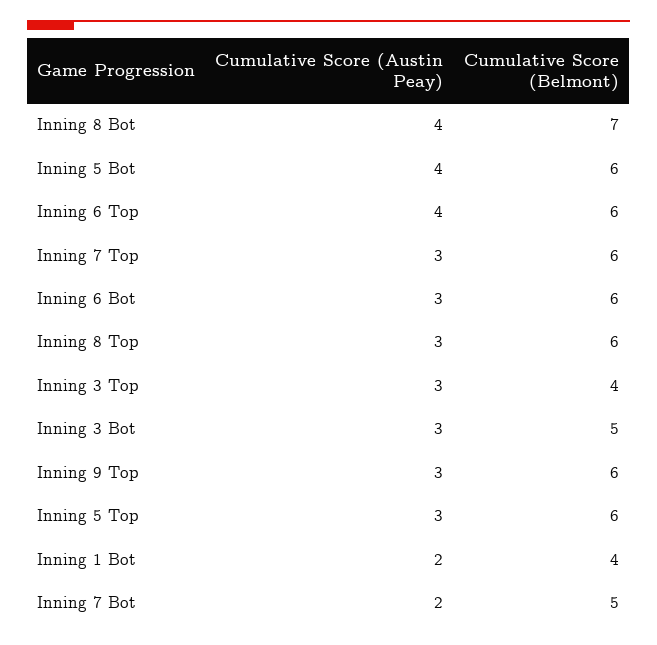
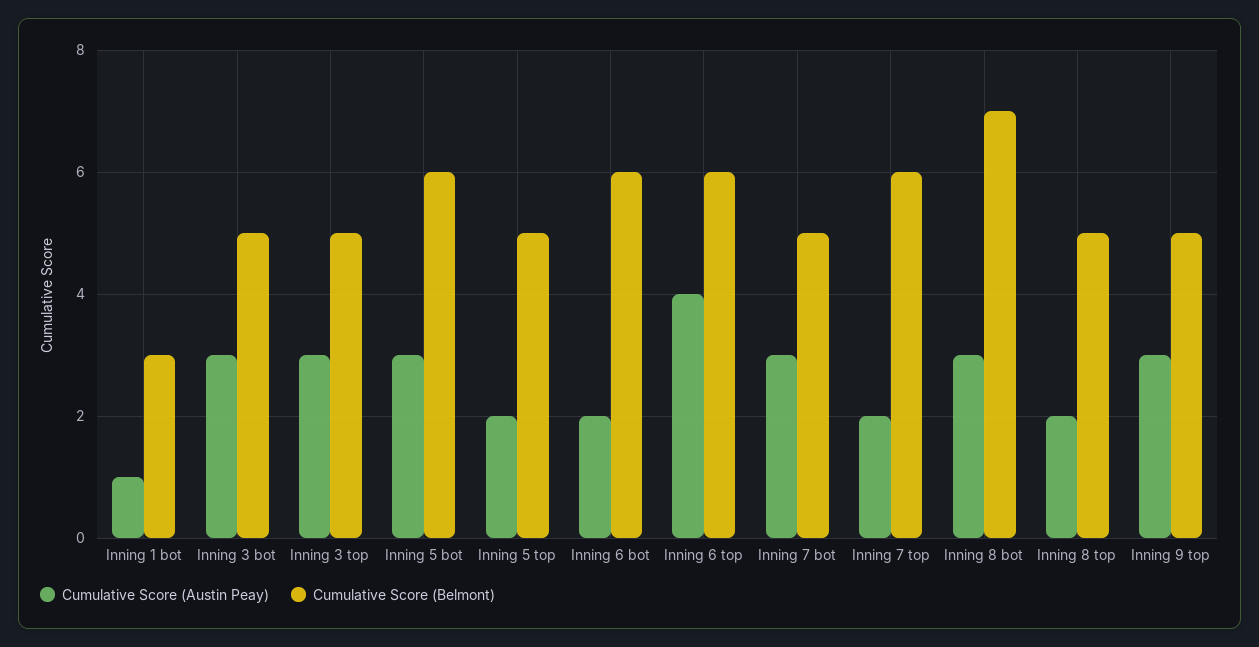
  {
    "Cumulative Score (Austin Peay)": {
-     "Inning 8 Bot": 4,
+     "Inning 8 Bot": 3,
-     "Inning 5 Bot": 4,
+     "Inning 5 Bot": 3,
      "Inning 6 Top": 4,
-     "Inning 7 Top": 3,
+     "Inning 7 Top": 2,
-     "Inning 6 Bot": 3,
+     "Inning 6 Bot": 2,
-     "Inning 8 Top": 3,
+     "Inning 8 Top": 2,
      "Inning 3 Top": 3,
      "Inning 3 Bot": 3,
      "Inning 9 Top": 3,
-     "Inning 5 Top": 3,
+     "Inning 5 Top": 2,
-     "Inning 1 Bot": 2,
+     "Inning 1 Bot": 1,
-     "Inning 7 Bot": 2
+     "Inning 7 Bot": 3
    },
    "Cumulative Score (Belmont)": {
      "Inning 8 Bot": 7,
      "Inning 5 Bot": 6,
      "Inning 6 Top": 6,
      "Inning 7 Top": 6,
      "Inning 6 Bot": 6,
-     "Inning 8 Top": 6,
+     "Inning 8 Top": 5,
-     "Inning 3 Top": 4,
+     "Inning 3 Top": 5,
      "Inning 3 Bot": 5,
-     "Inning 9 Top": 6,
+     "Inning 9 Top": 5,
-     "Inning 5 Top": 6,
+     "Inning 5 Top": 5,
-     "Inning 1 Bot": 4,
+     "Inning 1 Bot": 3,
      "Inning 7 Bot": 5
    }
  }

